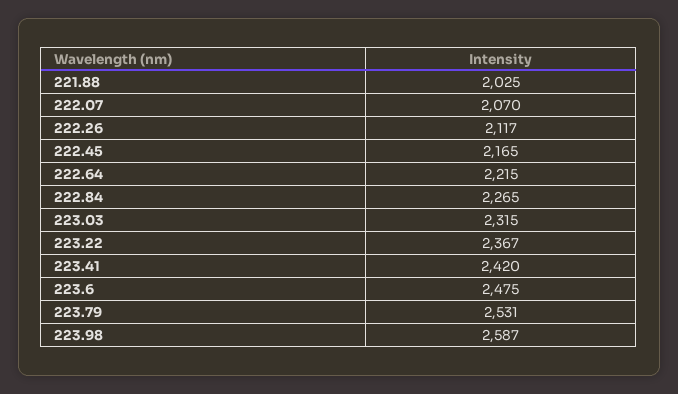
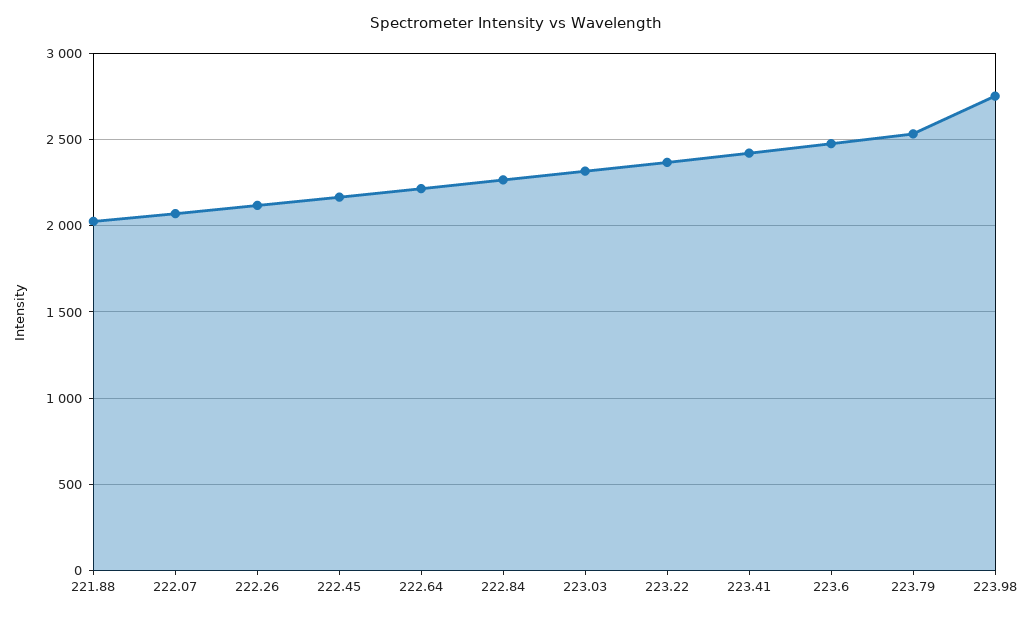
  {
    "221.88": 2025,
    "222.07": 2070,
    "222.26": 2117,
    "222.45": 2165,
    "222.64": 2215,
    "222.84": 2265,
    "223.03": 2315,
    "223.22": 2367,
    "223.41": 2420,
    "223.6": 2475,
    "223.79": 2531,
-   "223.98": 2587
+   "223.98": 2750
  }

